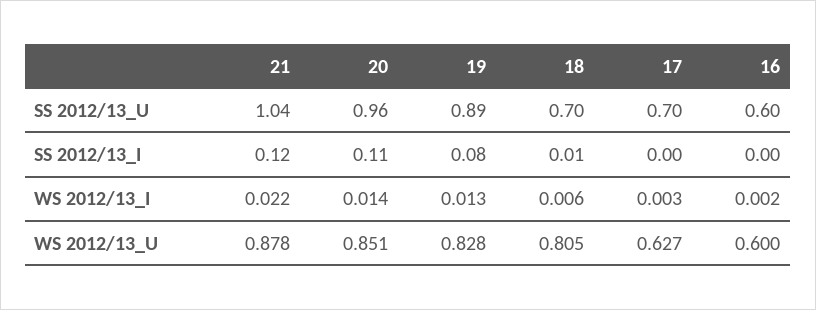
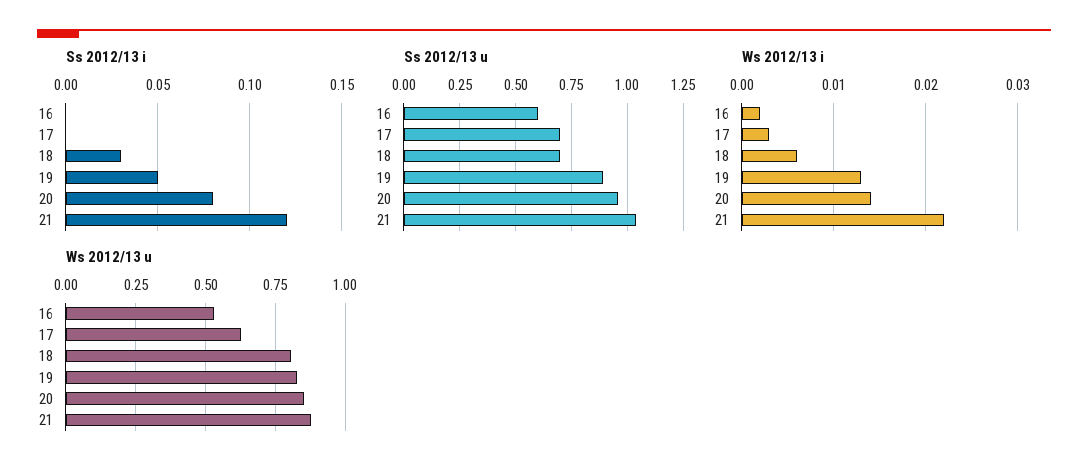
  {
    "SS 2012/13_U": {
      "21": 1.04,
      "20": 0.96,
      "19": 0.89,
      "18": 0.7,
      "17": 0.7,
      "16": 0.6
    },
    "SS 2012/13_I": {
      "21": 0.12,
-     "20": 0.11,
+     "20": 0.08,
-     "19": 0.08,
+     "19": 0.05,
-     "18": 0.01,
+     "18": 0.03,
      "17": 0,
      "16": 0
    },
    "WS 2012/13_I": {
      "21": 0.022,
      "20": 0.014,
      "19": 0.013,
      "18": 0.006,
      "17": 0.003,
      "16": 0.002
    },
    "WS 2012/13_U": {
      "21": 0.878,
      "20": 0.851,
      "19": 0.828,
      "18": 0.805,
      "17": 0.627,
-     "16": 0.6
+     "16": 0.525
    }
  }

